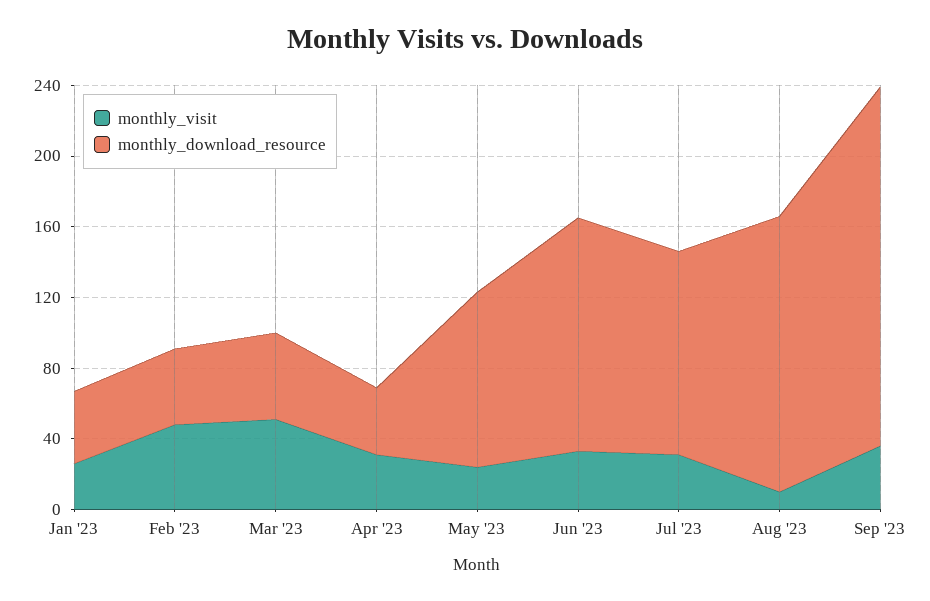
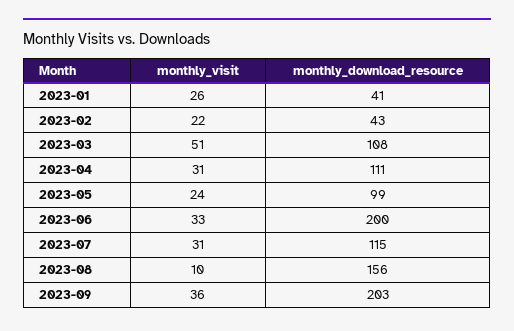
  {
    "monthly_visit": {
      "Jan '23": 26,
-     "Feb '23": 50,
+     "Feb '23": 22,
      "Mar '23": 51,
      "Apr '23": 31,
      "May '23": 24,
      "Jun '23": 33,
      "Jul '23": 31,
      "Aug '23": 10,
      "Sep '23": 36
    },
    "monthly_download_resource": {
      "Jan '23": 41,
      "Feb '23": 43,
-     "Mar '23": 50,
+     "Mar '23": 108,
-     "Apr '23": 40,
+     "Apr '23": 111,
      "May '23": 99,
-     "Jun '23": 130,
+     "Jun '23": 200,
      "Jul '23": 115,
      "Aug '23": 156,
      "Sep '23": 203
    }
  }

